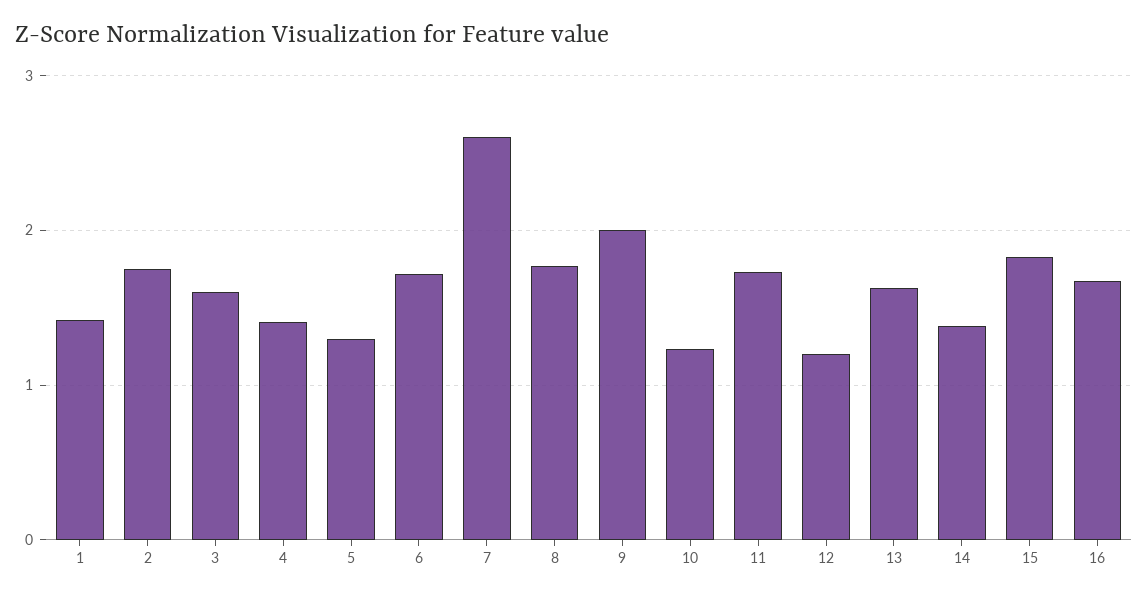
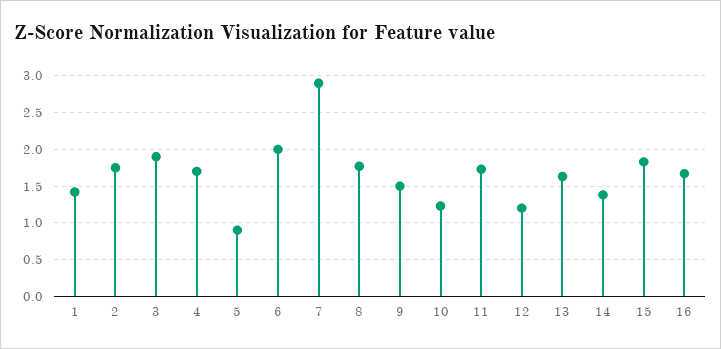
  {
    "1": 1.4,
    "2": 1.8,
-   "3": 1.6,
+   "3": 1.9,
-   "4": 1.4,
+   "4": 1.7,
-   "5": 1.3,
+   "5": 0.9,
-   "6": 1.7,
+   "6": 2,
-   "7": 2.6,
+   "7": 2.9,
    "8": 1.8,
-   "9": 2,
+   "9": 1.5,
    "10": 1.2,
    "11": 1.7,
    "12": 1.2,
    "13": 1.6,
    "14": 1.4,
    "15": 1.8,
    "16": 1.7
  }

